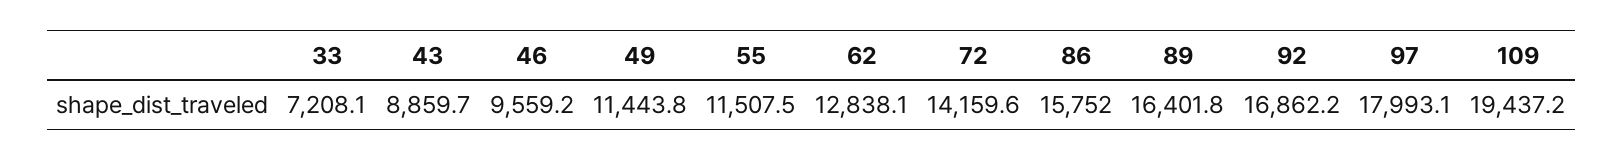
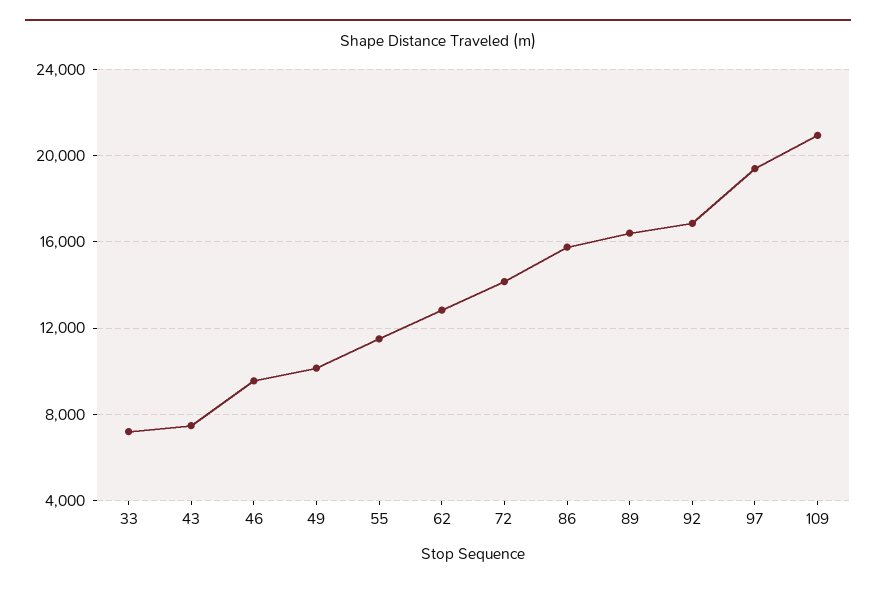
  {
    "33": 7208.1,
-   "43": 8859.7,
+   "43": 7500,
    "46": 9559.2,
-   "49": 11443.8,
+   "49": 10000,
    "55": 11507.5,
    "62": 12838.1,
    "72": 14159.6,
    "86": 15752,
    "89": 16401.8,
    "92": 16862.2,
-   "97": 17993.1,
+   "97": 19500,
-   "109": 19437.2
+   "109": 21000
  }

